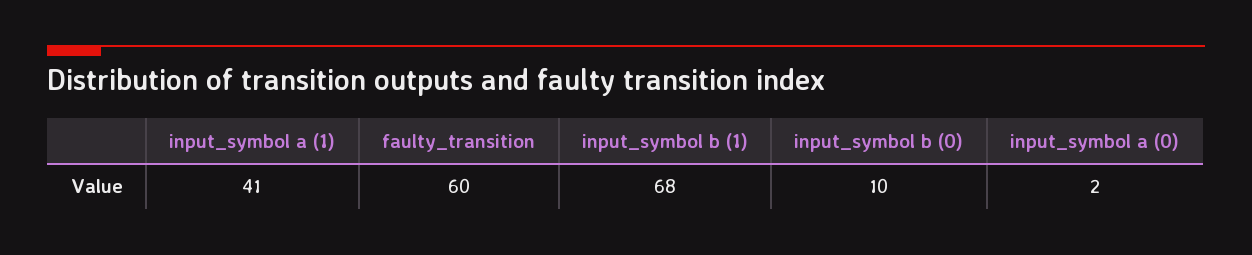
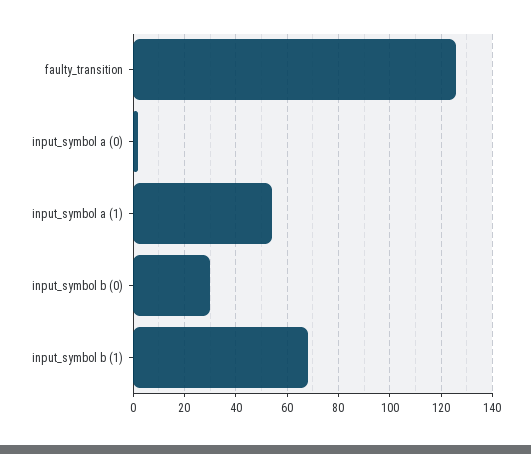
  {
-   "input_symbol a (1)": 41,
+   "input_symbol a (1)": 55,
-   "faulty_transition": 60,
+   "faulty_transition": 125,
    "input_symbol b (1)": 68,
-   "input_symbol b (0)": 10,
+   "input_symbol b (0)": 30,
    "input_symbol a (0)": 2
  }

